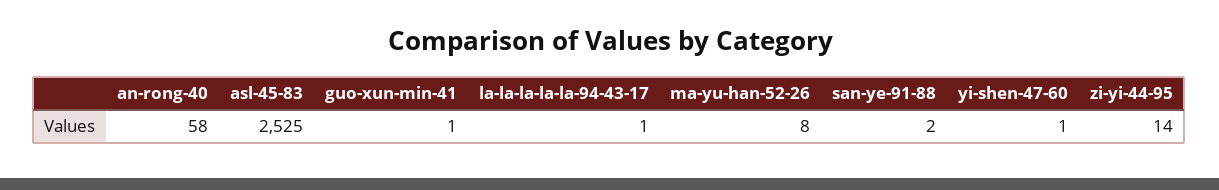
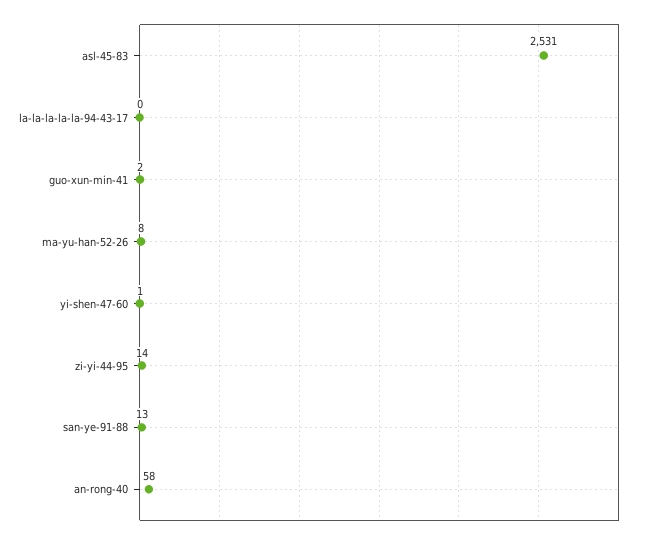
  {
    "an-rong-40": 58,
-   "asl-45-83": 2525,
+   "asl-45-83": 2531,
-   "guo-xun-min-41": 1,
+   "guo-xun-min-41": 2,
-   "la-la-la-la-la-94-43-17": 1,
+   "la-la-la-la-la-94-43-17": 0,
    "ma-yu-han-52-26": 8,
-   "san-ye-91-88": 2,
+   "san-ye-91-88": 13,
    "yi-shen-47-60": 1,
    "zi-yi-44-95": 14
  }

